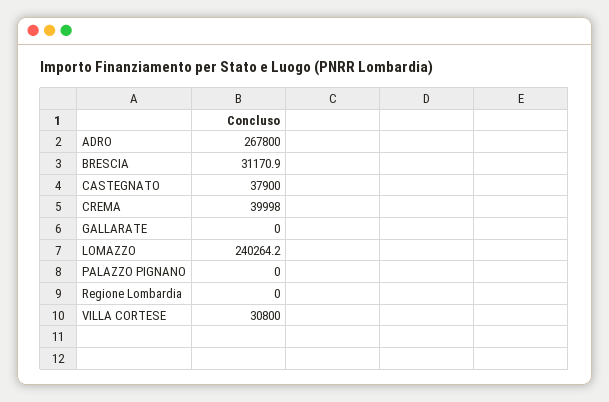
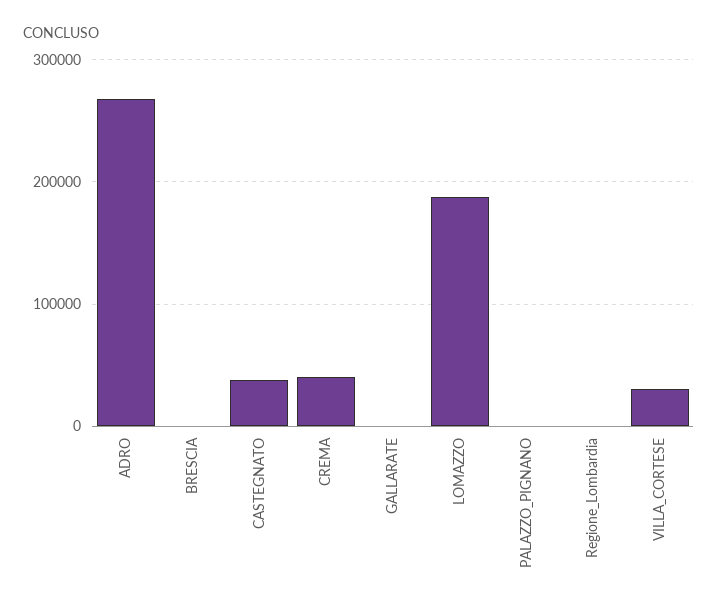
  {
    "ADRO": 267800,
-   "BRESCIA": 31170.9,
+   "BRESCIA": 0,
    "CASTEGNATO": 37900,
    "CREMA": 39998,
    "GALLARATE": 0,
-   "LOMAZZO": 240264.2,
+   "LOMAZZO": 190000,
    "PALAZZO PIGNANO": 0,
    "Regione Lombardia": 0,
    "VILLA CORTESE": 30800
  }

